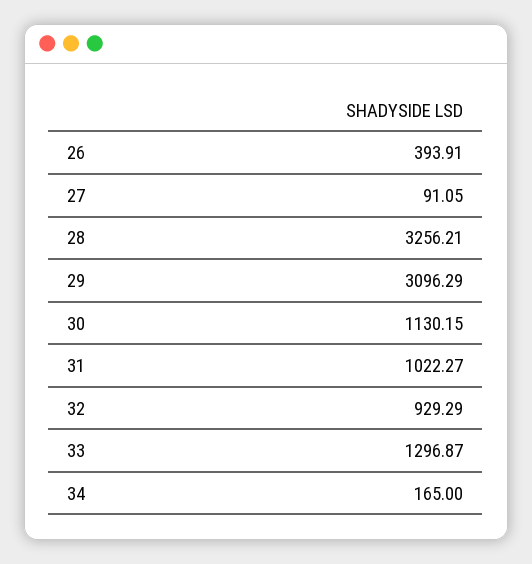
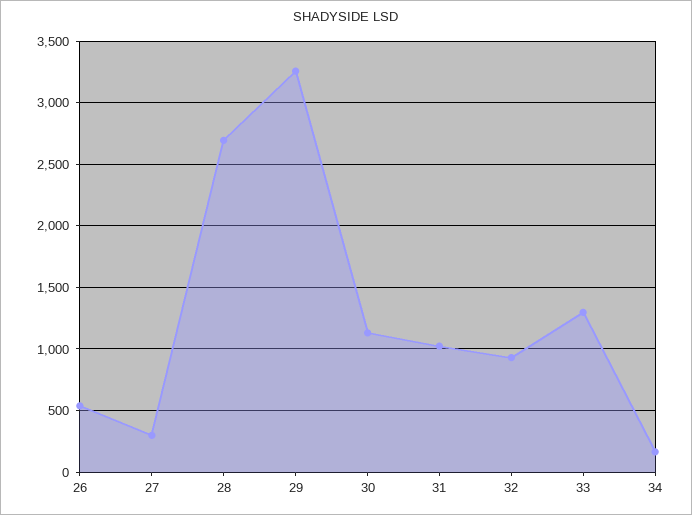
  {
-   "26": 393.91,
+   "26": 550,
-   "27": 91.05,
+   "27": 300,
-   "28": 3256.21,
+   "28": 2700,
-   "29": 3096.29,
+   "29": 3250,
    "30": 1130.15,
    "31": 1022.27,
    "32": 929.29,
    "33": 1296.87,
    "34": 165
  }

